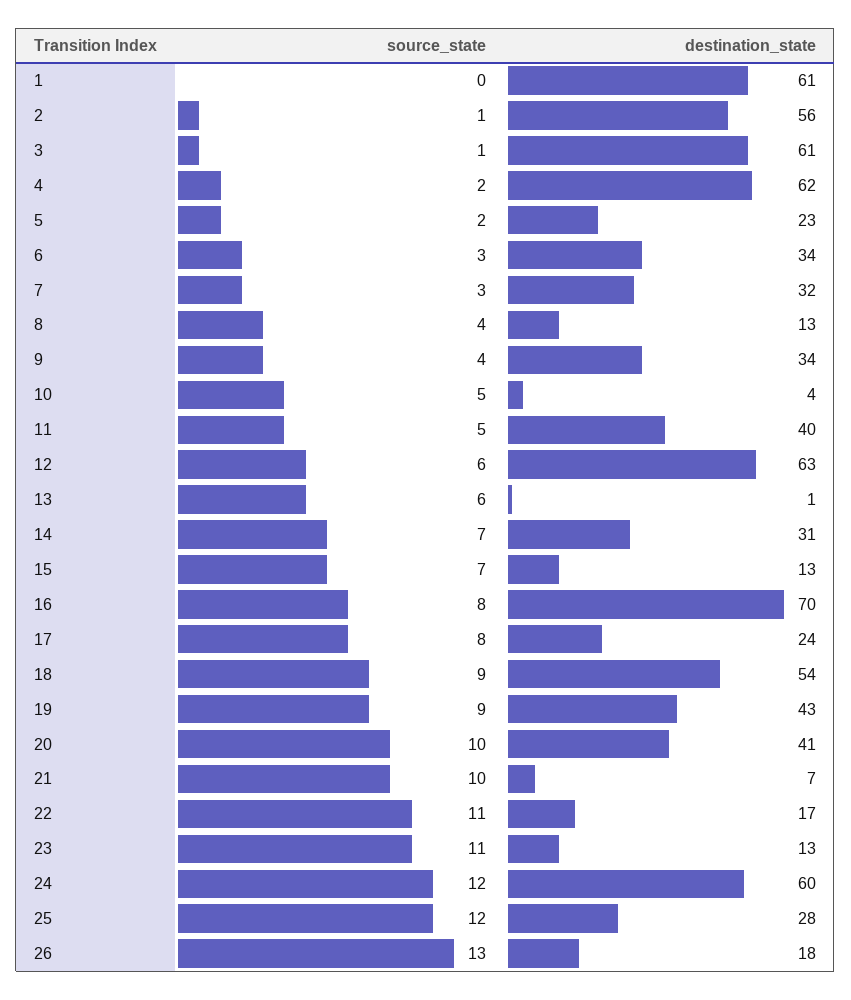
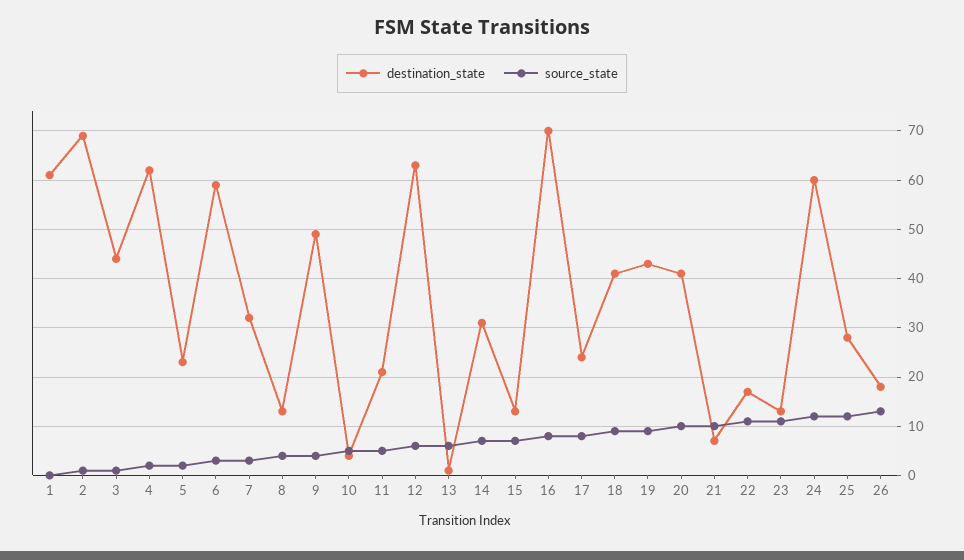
  {
    "source_state": {
      "1": 0,
      "2": 1,
      "3": 1,
      "4": 2,
      "5": 2,
      "6": 3,
      "7": 3,
      "8": 4,
      "9": 4,
      "10": 5,
      "11": 5,
      "12": 6,
      "13": 6,
      "14": 7,
      "15": 7,
      "16": 8,
      "17": 8,
      "18": 9,
      "19": 9,
      "20": 10,
      "21": 10,
      "22": 11,
      "23": 11,
      "24": 12,
      "25": 12,
      "26": 13
    },
    "destination_state": {
      "1": 61,
-     "2": 56,
+     "2": 70,
-     "3": 61,
+     "3": 45,
      "4": 62,
      "5": 23,
-     "6": 34,
+     "6": 60,
      "7": 32,
      "8": 13,
-     "9": 34,
+     "9": 50,
      "10": 4,
-     "11": 40,
+     "11": 20,
      "12": 63,
      "13": 1,
      "14": 31,
      "15": 13,
      "16": 70,
      "17": 24,
-     "18": 54,
+     "18": 40,
      "19": 43,
      "20": 41,
      "21": 7,
      "22": 17,
      "23": 13,
      "24": 60,
      "25": 28,
      "26": 18
    }
  }

